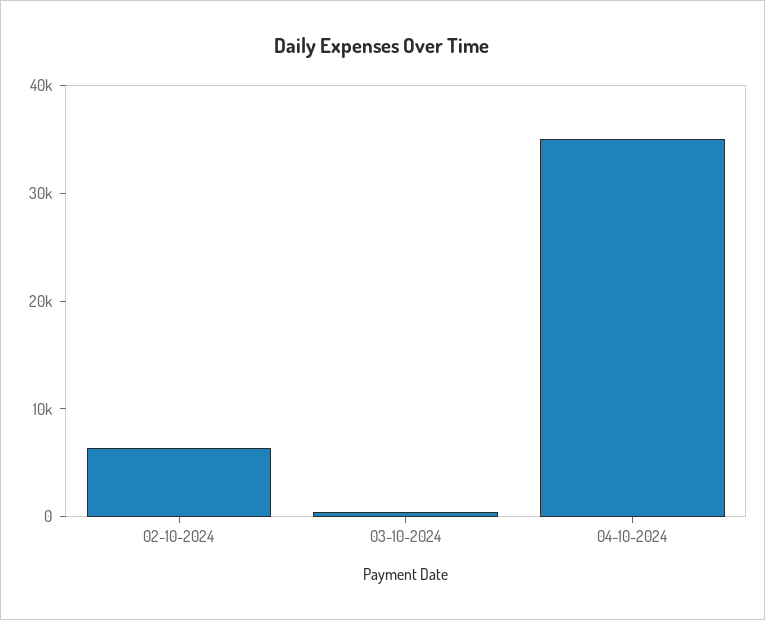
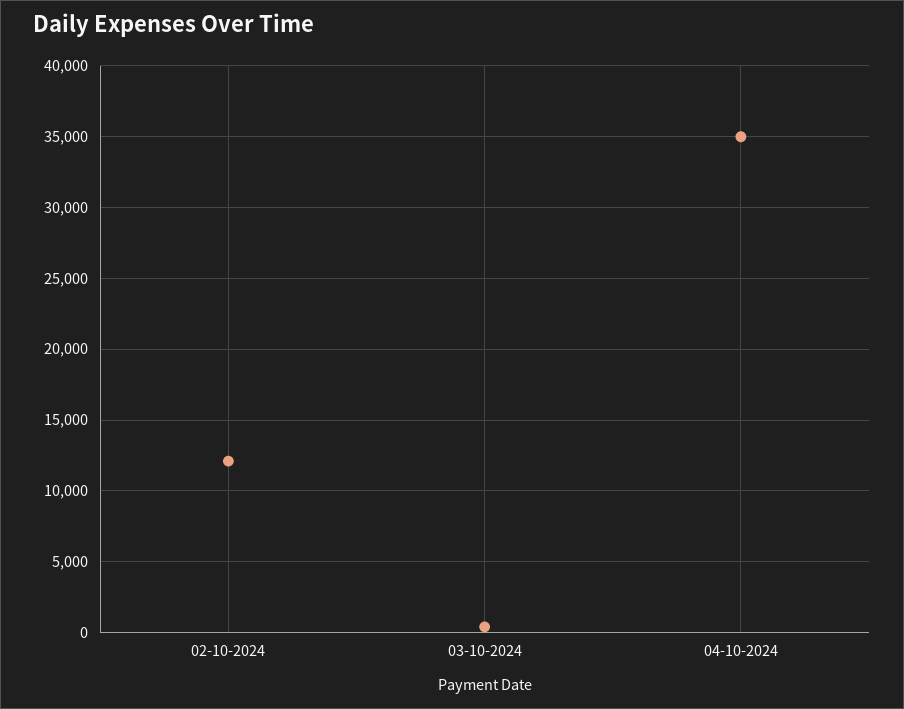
  {
-   "02-10-2024": 6000,
+   "02-10-2024": 12000,
    "03-10-2024": 500,
    "04-10-2024": 35000
  }

